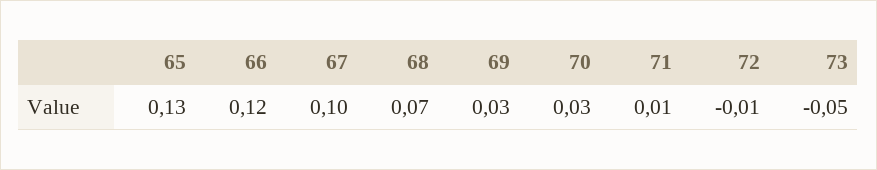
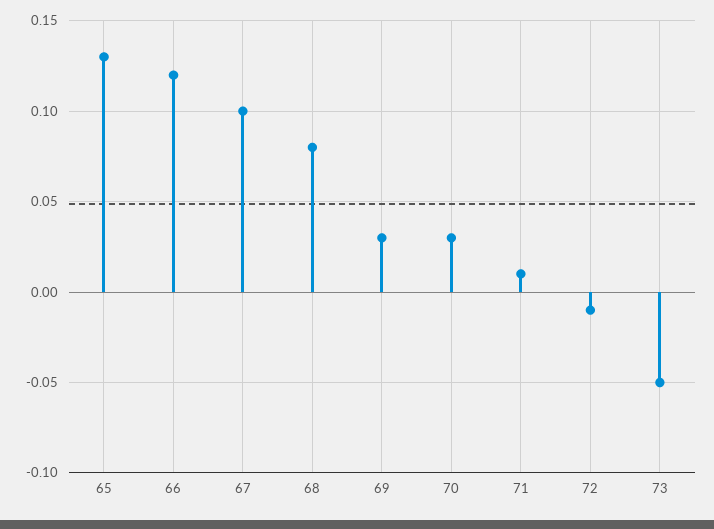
  {
    "65": 0.13,
    "66": 0.12,
    "67": 0.1,
-   "68": 0.07,
+   "68": 0.08,
    "69": 0.03,
    "70": 0.03,
    "71": 0.01,
    "72": -0.01,
    "73": -0.05
  }

